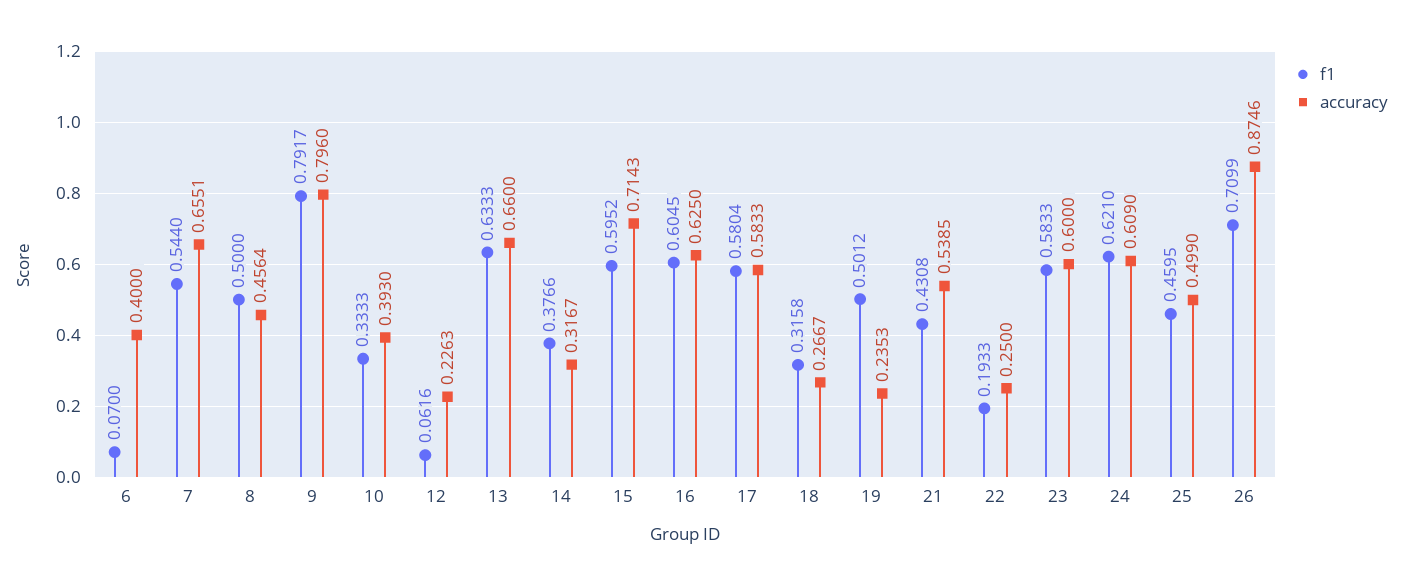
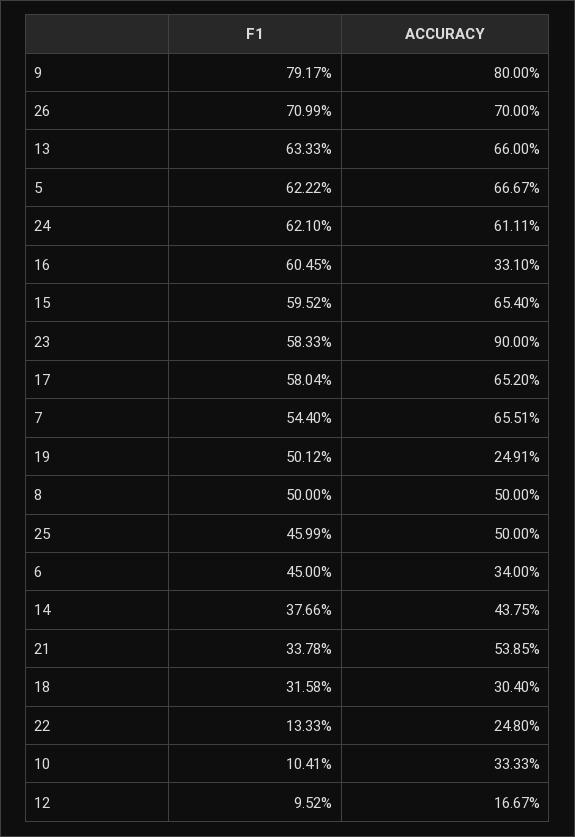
  {
    "f1": {
-     "6": 0.07,
+     "6": 0.45,
      "7": 0.544,
      "8": 0.5,
      "9": 0.7917,
-     "10": 0.3333,
+     "10": 0.1041,
-     "12": 0.0616,
+     "12": 0.0952,
      "13": 0.6333,
      "14": 0.3766,
      "15": 0.5952,
      "16": 0.6045,
      "17": 0.5804,
      "18": 0.3158,
      "19": 0.5012,
-     "21": 0.4308,
+     "21": 0.3378,
-     "22": 0.1933,
+     "22": 0.1333,
      "23": 0.5833,
      "24": 0.621,
-     "25": 0.4595,
+     "25": 0.4599,
-     "26": 0.7099
+     "26": 0.7099,
+     "5": 0.6222
    },
    "accuracy": {
-     "6": 0.4,
+     "6": 0.34,
      "7": 0.6551,
-     "8": 0.4564,
+     "8": 0.5,
-     "9": 0.796,
+     "9": 0.8,
-     "10": 0.393,
+     "10": 0.3333,
-     "12": 0.2263,
+     "12": 0.1667,
      "13": 0.66,
-     "14": 0.3167,
+     "14": 0.4375,
-     "15": 0.7143,
+     "15": 0.654,
-     "16": 0.625,
+     "16": 0.331,
-     "17": 0.5833,
+     "17": 0.652,
-     "18": 0.2667,
+     "18": 0.304,
-     "19": 0.2353,
+     "19": 0.2491,
      "21": 0.5385,
-     "22": 0.25,
+     "22": 0.248,
-     "23": 0.6,
+     "23": 0.9,
-     "24": 0.609,
+     "24": 0.6111,
-     "25": 0.499,
+     "25": 0.5,
-     "26": 0.8746
+     "26": 0.7,
+     "5": 0.6667
    }
  }

